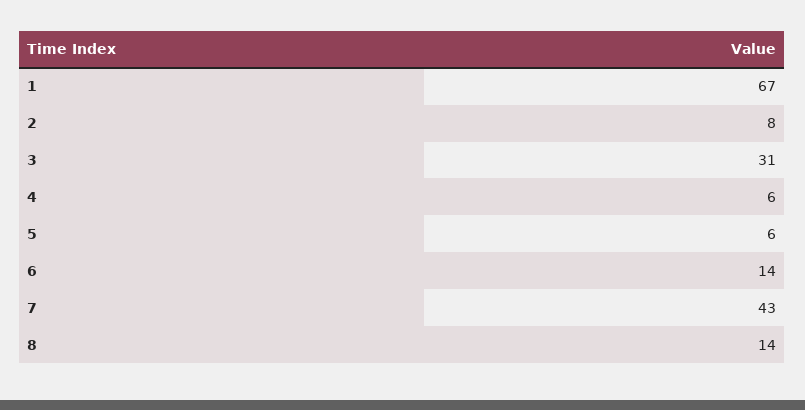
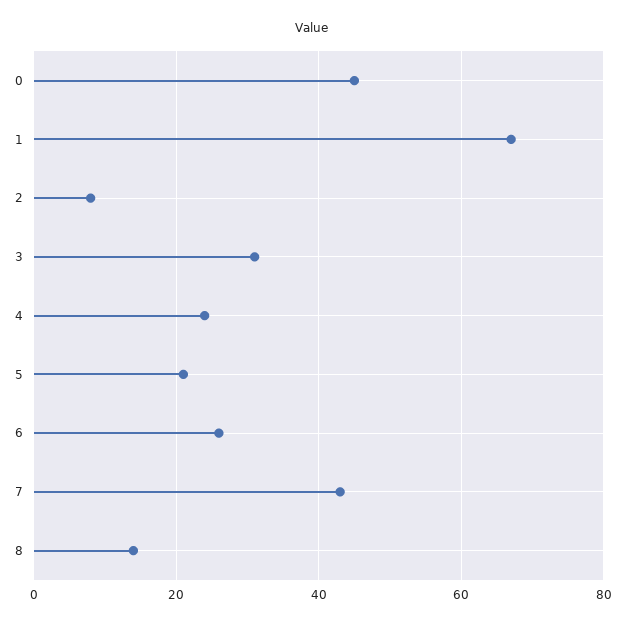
  {
    "1": 67,
    "2": 8,
    "3": 31,
-   "4": 6,
+   "4": 25,
-   "5": 6,
+   "5": 20,
-   "6": 14,
+   "6": 25,
    "7": 43,
-   "8": 14
+   "8": 14,
+   "0": 45
  }

